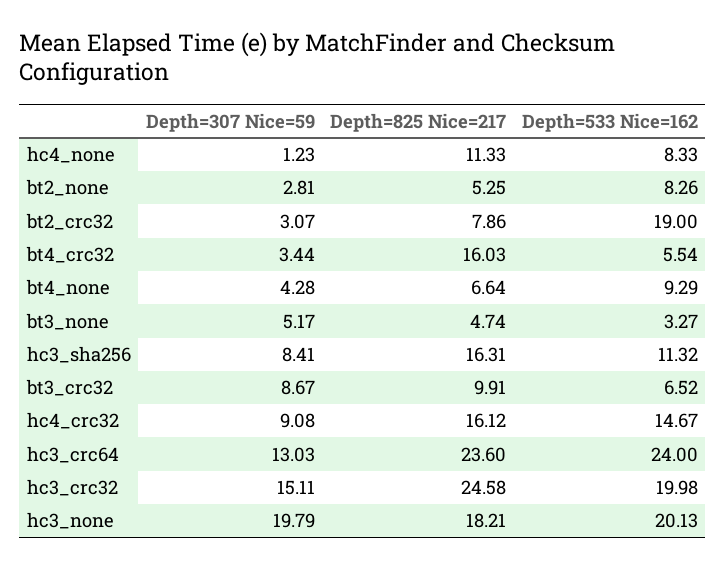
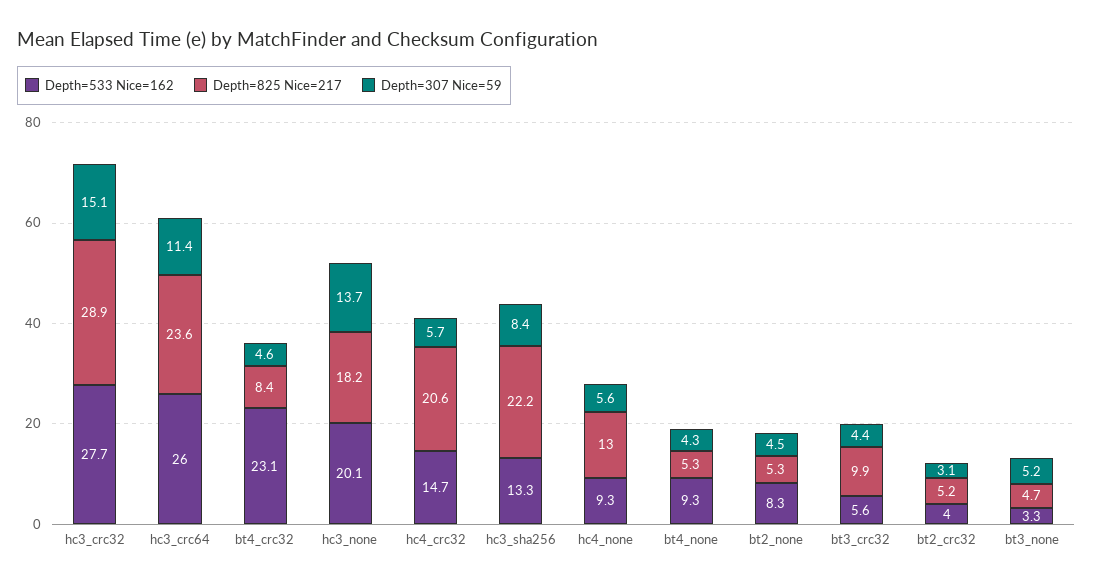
  {
    "Depth=307 Nice=59": {
-     "hc4_none": 1.23,
+     "hc4_none": 5.6,
-     "bt2_none": 2.81,
+     "bt2_none": 4.5,
      "bt2_crc32": 3.07,
-     "bt4_crc32": 3.44,
+     "bt4_crc32": 4.6,
      "bt4_none": 4.28,
      "bt3_none": 5.17,
      "hc3_sha256": 8.41,
-     "bt3_crc32": 8.67,
+     "bt3_crc32": 4.4,
-     "hc4_crc32": 9.08,
+     "hc4_crc32": 5.7,
-     "hc3_crc64": 13.03,
+     "hc3_crc64": 11.4,
      "hc3_crc32": 15.11,
-     "hc3_none": 19.79
+     "hc3_none": 13.7
    },
    "Depth=825 Nice=217": {
-     "hc4_none": 11.33,
+     "hc4_none": 13,
      "bt2_none": 5.25,
-     "bt2_crc32": 7.86,
+     "bt2_crc32": 5.2,
-     "bt4_crc32": 16.03,
+     "bt4_crc32": 8.4,
-     "bt4_none": 6.64,
+     "bt4_none": 5.3,
      "bt3_none": 4.74,
-     "hc3_sha256": 16.31,
+     "hc3_sha256": 22.2,
      "bt3_crc32": 9.91,
-     "hc4_crc32": 16.12,
+     "hc4_crc32": 20.6,
      "hc3_crc64": 23.6,
-     "hc3_crc32": 24.58,
+     "hc3_crc32": 28.9,
      "hc3_none": 18.21
    },
    "Depth=533 Nice=162": {
-     "hc4_none": 8.33,
+     "hc4_none": 9.3,
      "bt2_none": 8.26,
-     "bt2_crc32": 19,
+     "bt2_crc32": 4,
-     "bt4_crc32": 5.54,
+     "bt4_crc32": 23.1,
      "bt4_none": 9.29,
      "bt3_none": 3.27,
-     "hc3_sha256": 11.32,
+     "hc3_sha256": 13.3,
-     "bt3_crc32": 6.52,
+     "bt3_crc32": 5.6,
      "hc4_crc32": 14.67,
-     "hc3_crc64": 24,
+     "hc3_crc64": 26,
-     "hc3_crc32": 19.98,
+     "hc3_crc32": 27.7,
      "hc3_none": 20.13
    }
  }

